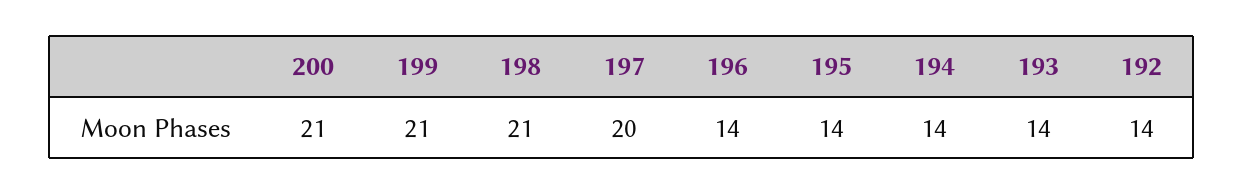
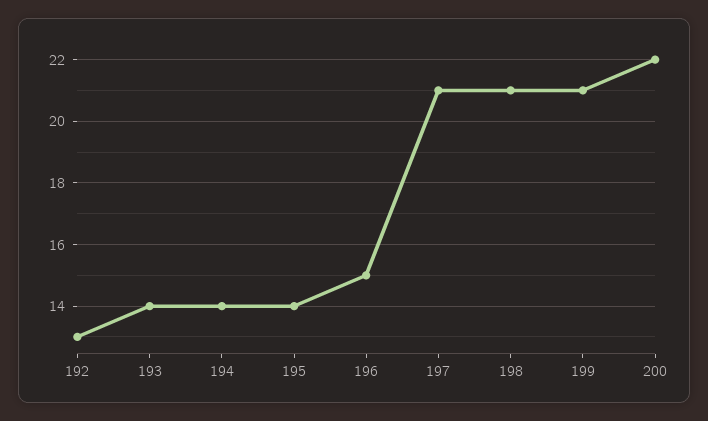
  {
-   "200": 21,
+   "200": 22,
    "199": 21,
    "198": 21,
-   "197": 20,
+   "197": 21,
-   "196": 14,
+   "196": 15,
    "195": 14,
    "194": 14,
    "193": 14,
-   "192": 14
+   "192": 13
  }

